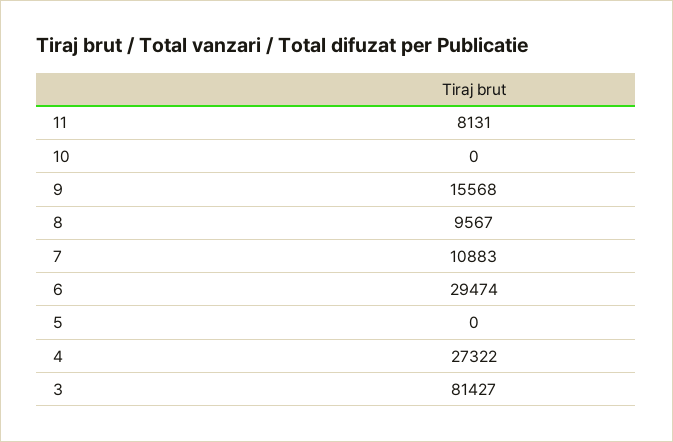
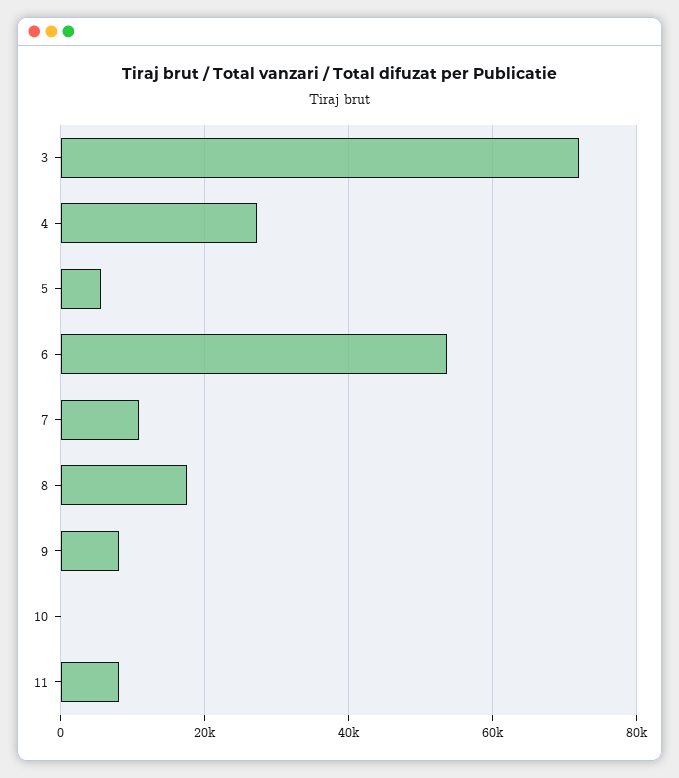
  {
    "11": 8131,
    "10": 0,
-   "9": 15568,
+   "9": 8000,
-   "8": 9567,
+   "8": 18000,
    "7": 10883,
-   "6": 29474,
+   "6": 54000,
-   "5": 0,
+   "5": 6000,
    "4": 27322,
-   "3": 81427
+   "3": 72000
  }

